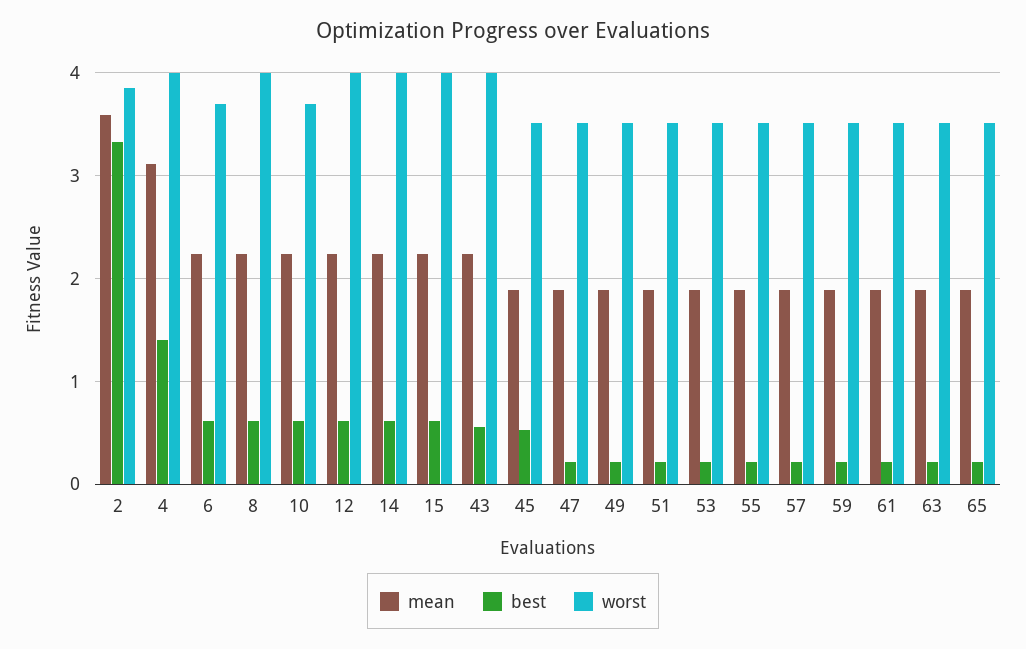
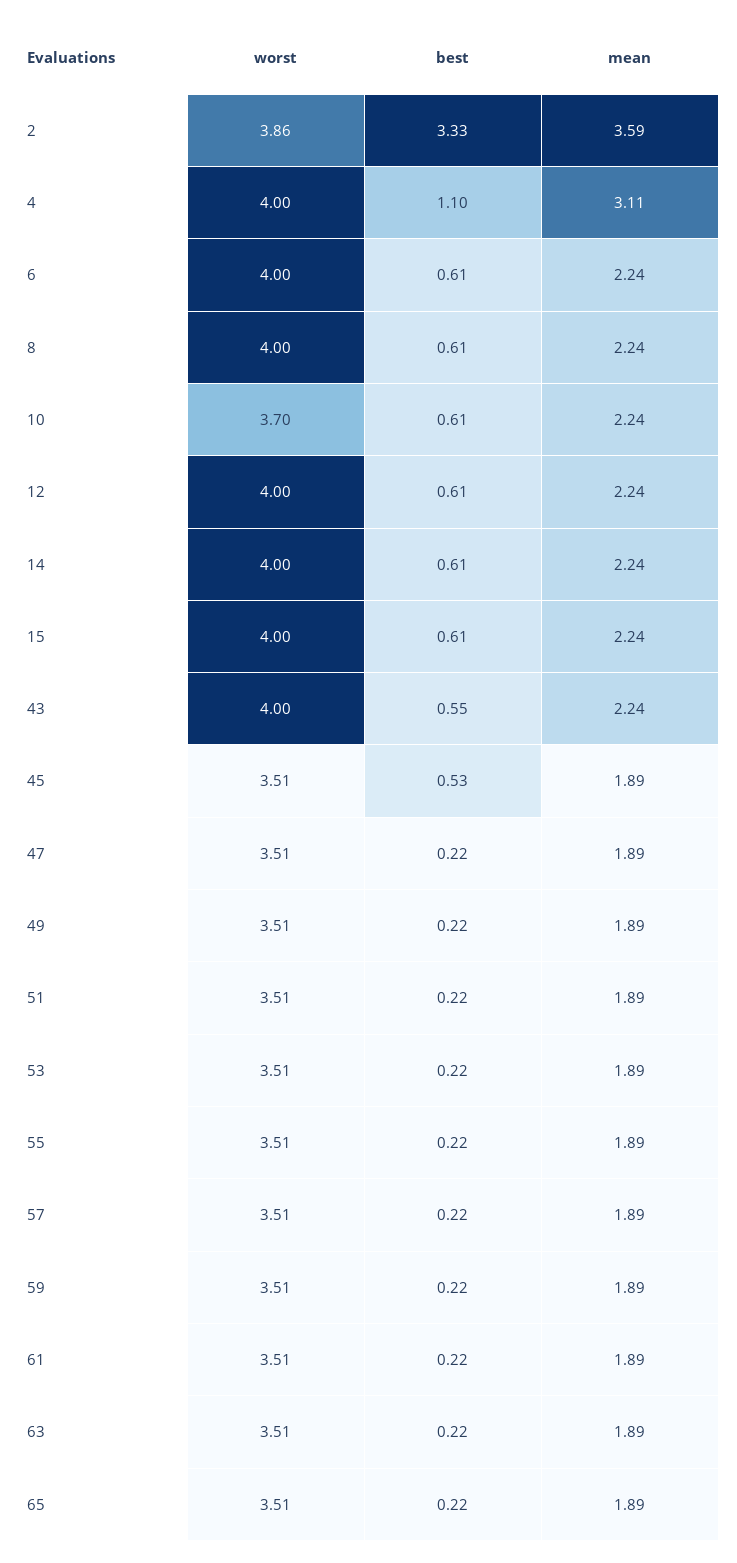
  {
    "mean": {
      "2": 3.59,
      "4": 3.11,
      "6": 2.24,
      "8": 2.24,
      "10": 2.24,
      "12": 2.24,
      "14": 2.24,
      "15": 2.24,
      "43": 2.24,
      "45": 1.89,
      "47": 1.89,
      "49": 1.89,
      "51": 1.89,
      "53": 1.89,
      "55": 1.89,
      "57": 1.89,
      "59": 1.89,
      "61": 1.89,
      "63": 1.89,
      "65": 1.89
    },
    "best": {
      "2": 3.33,
-     "4": 1.4,
+     "4": 1.1,
      "6": 0.61,
      "8": 0.61,
      "10": 0.61,
      "12": 0.61,
      "14": 0.61,
      "15": 0.61,
      "43": 0.55,
      "45": 0.53,
      "47": 0.22,
      "49": 0.22,
      "51": 0.22,
      "53": 0.22,
      "55": 0.22,
      "57": 0.22,
      "59": 0.22,
      "61": 0.22,
      "63": 0.22,
      "65": 0.22
    },
    "worst": {
      "2": 3.86,
      "4": 4,
-     "6": 3.7,
+     "6": 4,
      "8": 4,
      "10": 3.7,
      "12": 4,
      "14": 4,
      "15": 4,
      "43": 4,
      "45": 3.51,
      "47": 3.51,
      "49": 3.51,
      "51": 3.51,
      "53": 3.51,
      "55": 3.51,
      "57": 3.51,
      "59": 3.51,
      "61": 3.51,
      "63": 3.51,
      "65": 3.51
    }
  }

